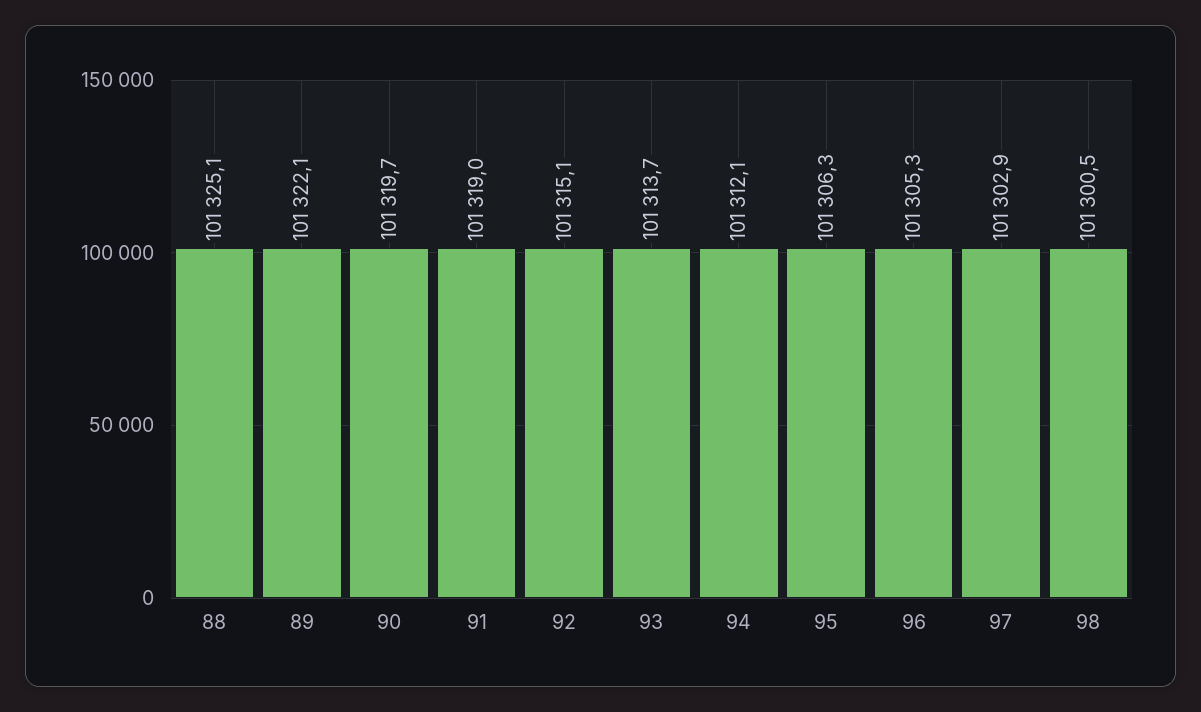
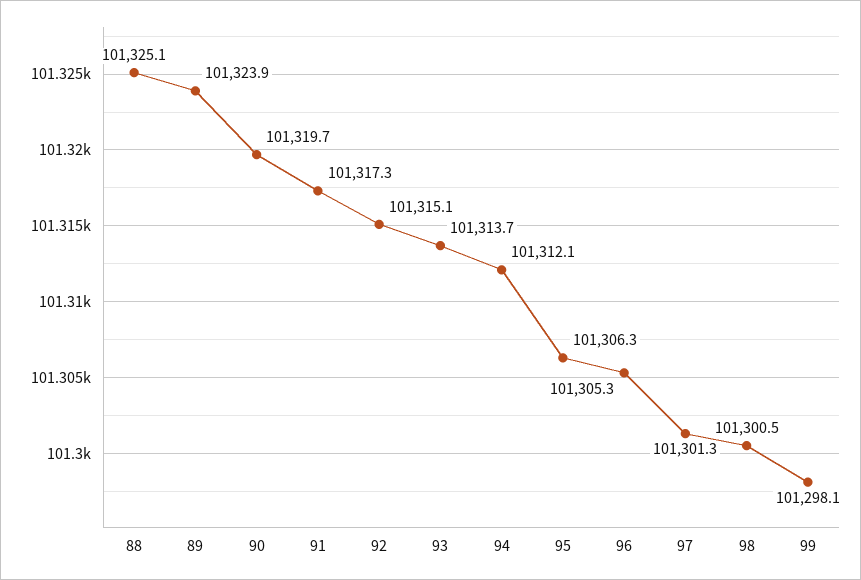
  {
    "88": 101325.1,
-   "89": 101322.1,
+   "89": 101323.9,
    "90": 101319.7,
-   "91": 101319,
+   "91": 101317.3,
    "92": 101315.1,
    "93": 101313.7,
    "94": 101312.1,
    "95": 101306.3,
    "96": 101305.3,
-   "97": 101302.9,
+   "97": 101301.3,
-   "98": 101300.5
+   "98": 101300.5,
+   "99": 101298.1
  }

